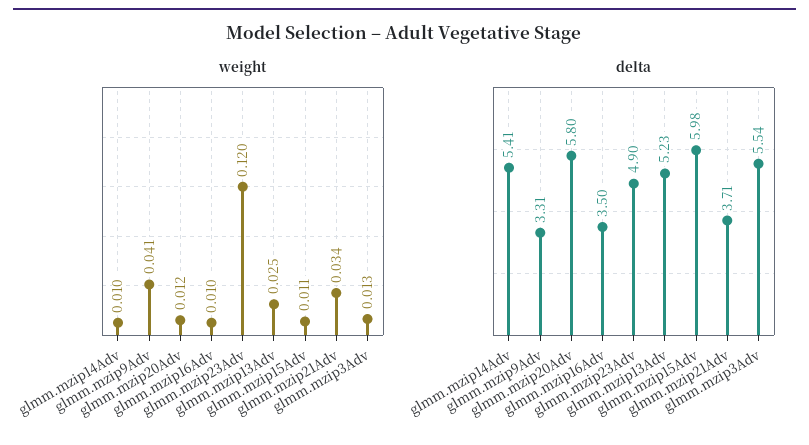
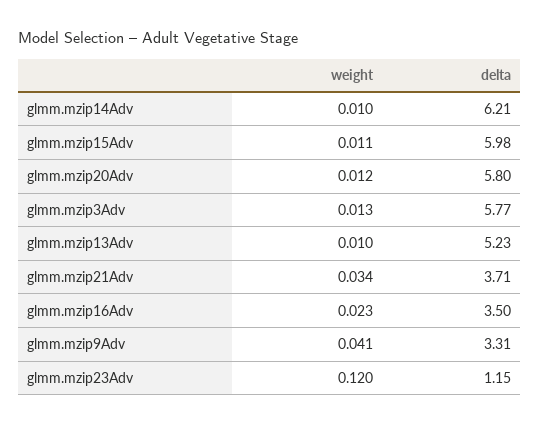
  {
    "weight": {
      "glmm.mzip14Adv": 0.01,
      "glmm.mzip9Adv": 0.041,
      "glmm.mzip20Adv": 0.012,
-     "glmm.mzip16Adv": 0.01,
+     "glmm.mzip16Adv": 0.023,
      "glmm.mzip23Adv": 0.12,
-     "glmm.mzip13Adv": 0.025,
+     "glmm.mzip13Adv": 0.01,
      "glmm.mzip15Adv": 0.011,
      "glmm.mzip21Adv": 0.034,
      "glmm.mzip3Adv": 0.013
    },
    "delta": {
-     "glmm.mzip14Adv": 5.41,
+     "glmm.mzip14Adv": 6.21,
      "glmm.mzip9Adv": 3.31,
      "glmm.mzip20Adv": 5.8,
      "glmm.mzip16Adv": 3.5,
-     "glmm.mzip23Adv": 4.9,
+     "glmm.mzip23Adv": 1.15,
      "glmm.mzip13Adv": 5.23,
      "glmm.mzip15Adv": 5.98,
      "glmm.mzip21Adv": 3.71,
-     "glmm.mzip3Adv": 5.54
+     "glmm.mzip3Adv": 5.77
    }
  }

